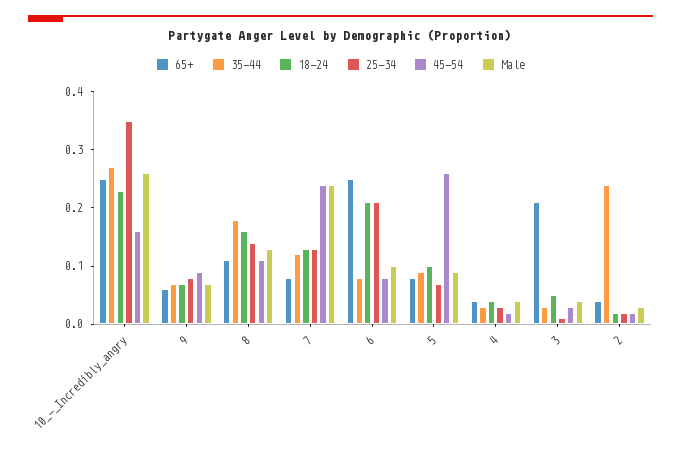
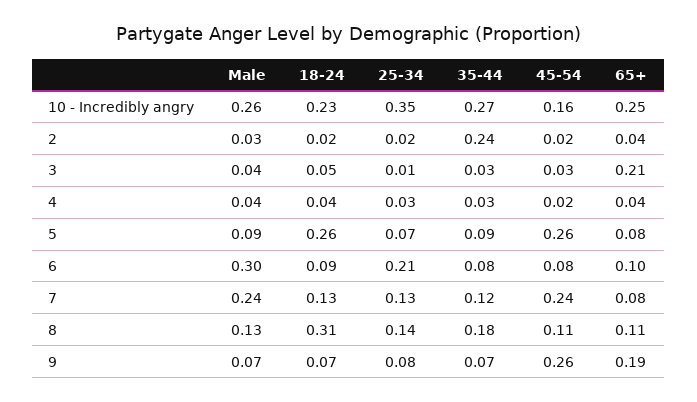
  {
    "65+": {
      "10_-_Incredibly_angry": 0.25,
-     "9": 0.05,
+     "9": 0.19,
      "8": 0.11,
      "7": 0.08,
-     "6": 0.25,
+     "6": 0.1,
      "5": 0.08,
      "4": 0.04,
      "3": 0.21,
      "2": 0.04
    },
    "35-44": {
      "10_-_Incredibly_angry": 0.27,
      "9": 0.07,
      "8": 0.18,
      "7": 0.12,
      "6": 0.08,
      "5": 0.09,
      "4": 0.03,
      "3": 0.03,
      "2": 0.24
    },
    "18-24": {
      "10_-_Incredibly_angry": 0.23,
      "9": 0.07,
-     "8": 0.15,
+     "8": 0.31,
      "7": 0.13,
-     "6": 0.2,
+     "6": 0.09,
-     "5": 0.1,
+     "5": 0.26,
      "4": 0.04,
      "3": 0.05,
      "2": 0.02
    },
    "25-34": {
      "10_-_Incredibly_angry": 0.35,
      "9": 0.08,
      "8": 0.14,
      "7": 0.13,
      "6": 0.21,
      "5": 0.07,
      "4": 0.03,
      "3": 0.01,
      "2": 0.02
    },
    "45-54": {
      "10_-_Incredibly_angry": 0.16,
-     "9": 0.1,
+     "9": 0.26,
      "8": 0.11,
      "7": 0.24,
      "6": 0.08,
      "5": 0.26,
      "4": 0.02,
      "3": 0.03,
      "2": 0.02
    },
    "Male": {
      "10_-_Incredibly_angry": 0.26,
      "9": 0.07,
      "8": 0.13,
      "7": 0.24,
-     "6": 0.1,
+     "6": 0.3,
      "5": 0.09,
      "4": 0.04,
      "3": 0.04,
      "2": 0.03
    }
  }

